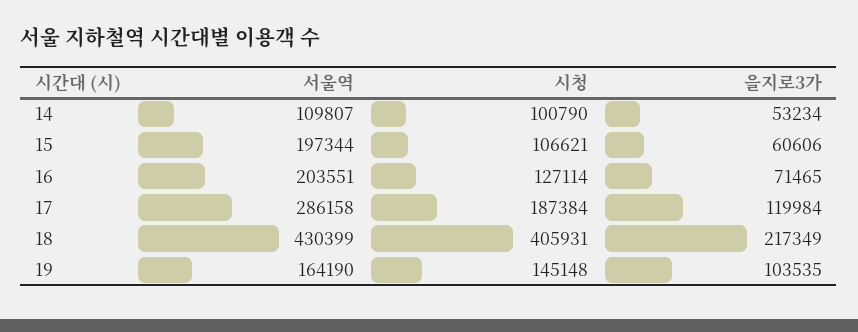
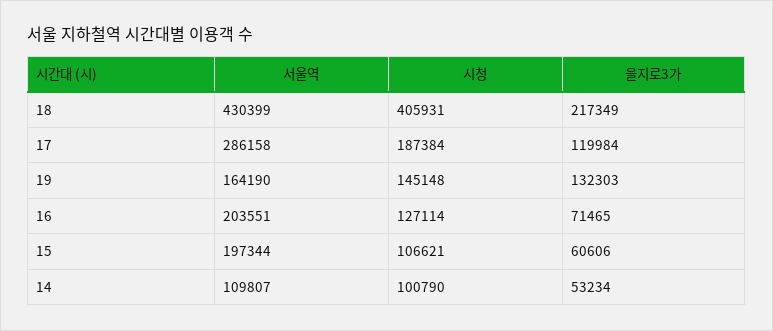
  {
    "서울역": {
      "14": 109807,
      "15": 197344,
      "16": 203551,
      "17": 286158,
      "18": 430399,
      "19": 164190
    },
    "시청": {
      "14": 100790,
      "15": 106621,
      "16": 127114,
      "17": 187384,
      "18": 405931,
      "19": 145148
    },
    "을지로3가": {
      "14": 53234,
      "15": 60606,
      "16": 71465,
      "17": 119984,
      "18": 217349,
-     "19": 103535
+     "19": 132303
    }
  }

